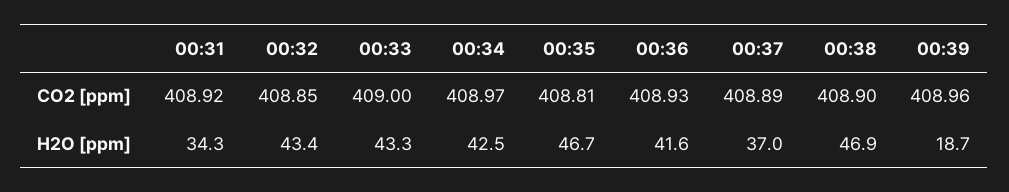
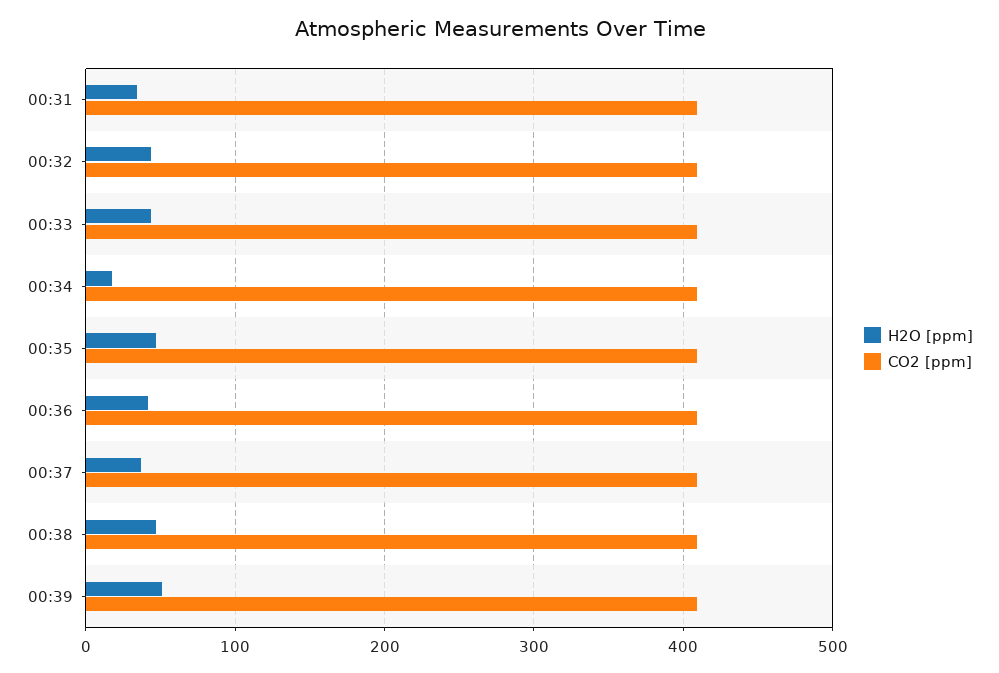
  {
    "CO2 [ppm]": {
      "00:31": 408.92,
      "00:32": 408.85,
      "00:33": 409,
      "00:34": 408.97,
      "00:35": 408.81,
      "00:36": 408.93,
      "00:37": 408.89,
      "00:38": 408.9,
      "00:39": 408.96
    },
    "H2O [ppm]": {
      "00:31": 34.3,
      "00:32": 43.4,
      "00:33": 43.3,
-     "00:34": 42.5,
+     "00:34": 20,
      "00:35": 46.7,
      "00:36": 41.6,
      "00:37": 37,
      "00:38": 46.9,
-     "00:39": 18.7
+     "00:39": 50
    }
  }

